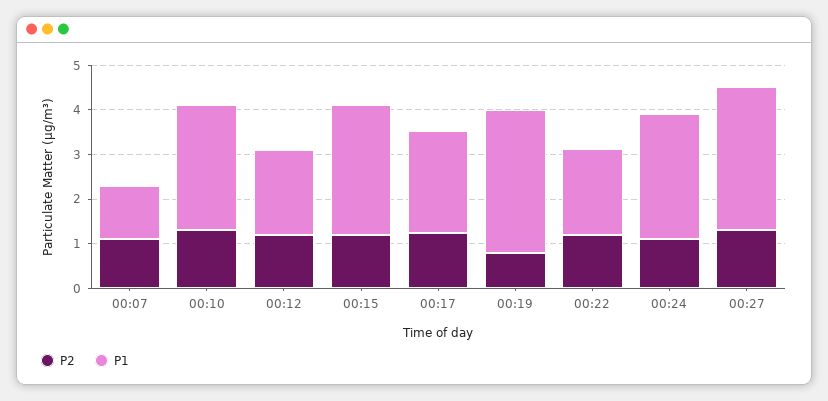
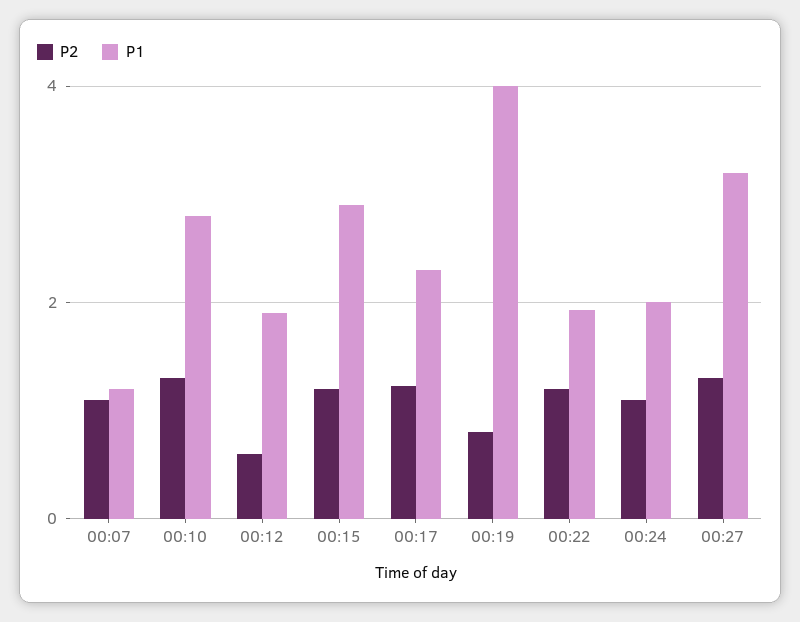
  {
    "P2": {
      "00:07": 1.2,
      "00:10": 1.4,
-     "00:12": 1.2,
+     "00:12": 0.6,
      "00:15": 1.2,
      "00:17": 1.2,
      "00:19": 0.8,
      "00:22": 1.2,
      "00:24": 1.2,
      "00:27": 1.4
    },
    "P1": {
      "00:07": 1.2,
      "00:10": 2.8,
      "00:12": 2,
      "00:15": 3,
      "00:17": 2.4,
-     "00:19": 3.2,
+     "00:19": 4,
      "00:22": 2,
-     "00:24": 2.8,
+     "00:24": 2,
      "00:27": 3.2
    }
  }

